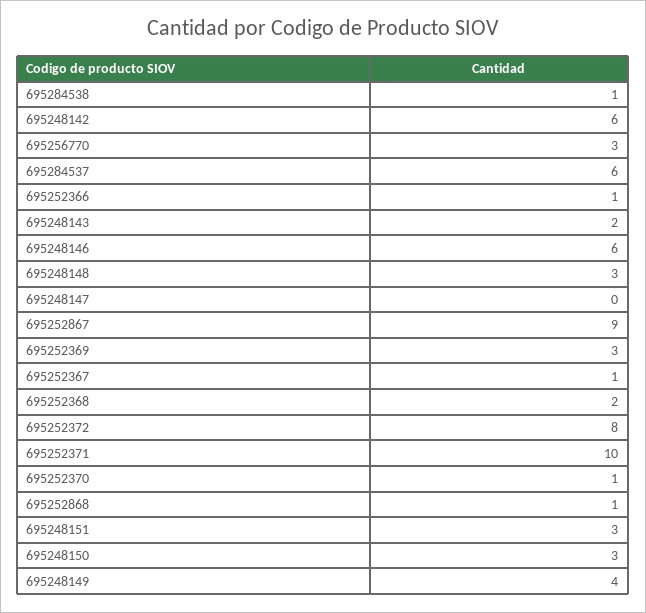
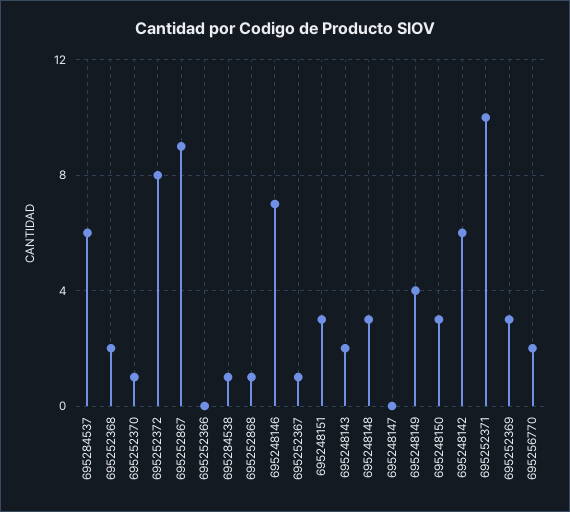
  {
    "695284538": 1,
    "695248142": 6,
-   "695256770": 3,
+   "695256770": 2,
    "695284537": 6,
-   "695252366": 1,
+   "695252366": 0,
    "695248143": 2,
-   "695248146": 6,
+   "695248146": 7,
    "695248148": 3,
    "695248147": 0,
    "695252867": 9,
    "695252369": 3,
    "695252367": 1,
    "695252368": 2,
    "695252372": 8,
    "695252371": 10,
    "695252370": 1,
    "695252868": 1,
    "695248151": 3,
    "695248150": 3,
    "695248149": 4
  }

